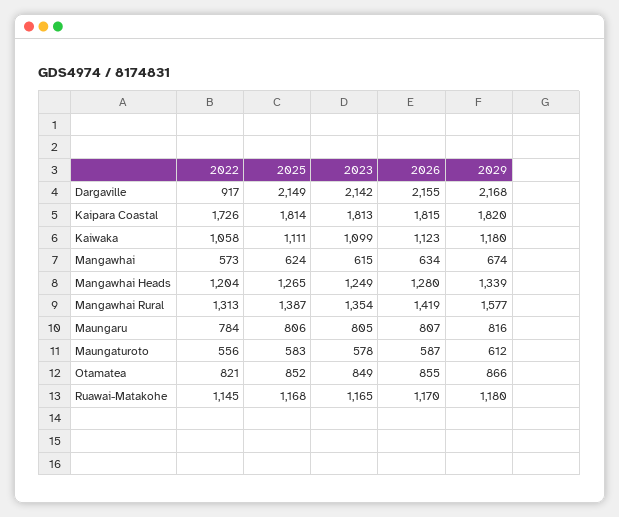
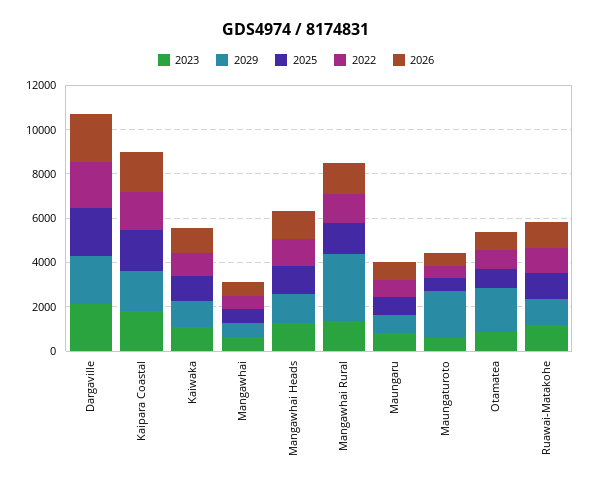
  {
    "2022": {
-     "Dargaville": 917,
+     "Dargaville": 2000,
      "Kaipara Coastal": 1726,
      "Kaiwaka": 1058,
      "Mangawhai": 573,
      "Mangawhai Heads": 1204,
      "Mangawhai Rural": 1313,
      "Maungaru": 784,
      "Maungaturoto": 556,
      "Otamatea": 821,
      "Ruawai-Matakohe": 1145
    },
    "2025": {
      "Dargaville": 2149,
      "Kaipara Coastal": 1814,
      "Kaiwaka": 1111,
      "Mangawhai": 624,
      "Mangawhai Heads": 1265,
      "Mangawhai Rural": 1387,
      "Maungaru": 806,
      "Maungaturoto": 583,
      "Otamatea": 852,
      "Ruawai-Matakohe": 1168
    },
    "2023": {
      "Dargaville": 2142,
      "Kaipara Coastal": 1813,
      "Kaiwaka": 1099,
      "Mangawhai": 615,
      "Mangawhai Heads": 1249,
      "Mangawhai Rural": 1354,
      "Maungaru": 805,
      "Maungaturoto": 578,
      "Otamatea": 849,
      "Ruawai-Matakohe": 1165
    },
    "2026": {
      "Dargaville": 2155,
      "Kaipara Coastal": 1815,
      "Kaiwaka": 1123,
      "Mangawhai": 634,
      "Mangawhai Heads": 1280,
      "Mangawhai Rural": 1419,
      "Maungaru": 807,
      "Maungaturoto": 587,
      "Otamatea": 855,
      "Ruawai-Matakohe": 1170
    },
    "2029": {
      "Dargaville": 2168,
      "Kaipara Coastal": 1820,
      "Kaiwaka": 1180,
      "Mangawhai": 674,
      "Mangawhai Heads": 1339,
-     "Mangawhai Rural": 1577,
+     "Mangawhai Rural": 3000,
      "Maungaru": 816,
-     "Maungaturoto": 612,
+     "Maungaturoto": 2000,
-     "Otamatea": 866,
+     "Otamatea": 2000,
      "Ruawai-Matakohe": 1180
    }
  }

